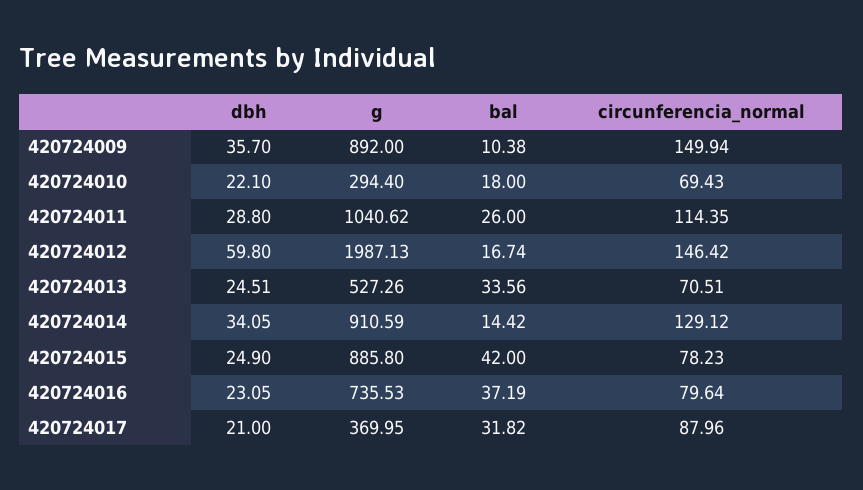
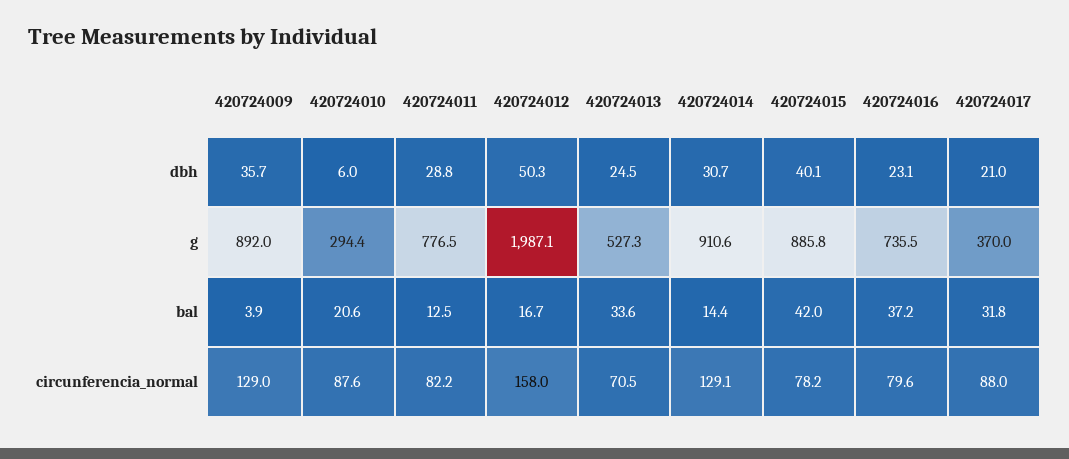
  {
    "dbh": {
      "420724009": 35.7,
-     "420724010": 22.1,
+     "420724010": 6,
      "420724011": 28.8,
-     "420724012": 59.8,
+     "420724012": 50.3,
      "420724013": 24.51,
-     "420724014": 34.05,
+     "420724014": 30.7,
-     "420724015": 24.9,
+     "420724015": 40.1,
      "420724016": 23.05,
      "420724017": 21
    },
    "g": {
      "420724009": 892,
      "420724010": 294.4,
-     "420724011": 1040.62,
+     "420724011": 776.5,
      "420724012": 1987.13,
      "420724013": 527.26,
      "420724014": 910.59,
      "420724015": 885.8,
      "420724016": 735.53,
      "420724017": 369.95
    },
    "bal": {
-     "420724009": 10.38,
+     "420724009": 3.9,
-     "420724010": 18,
+     "420724010": 20.6,
-     "420724011": 26,
+     "420724011": 12.5,
      "420724012": 16.74,
      "420724013": 33.56,
      "420724014": 14.42,
      "420724015": 42,
      "420724016": 37.19,
      "420724017": 31.82
    },
    "circunferencia_normal": {
-     "420724009": 149.94,
+     "420724009": 129,
-     "420724010": 69.43,
+     "420724010": 87.6,
-     "420724011": 114.35,
+     "420724011": 82.2,
-     "420724012": 146.42,
+     "420724012": 158,
      "420724013": 70.51,
      "420724014": 129.12,
      "420724015": 78.23,
      "420724016": 79.64,
      "420724017": 87.96
    }
  }

